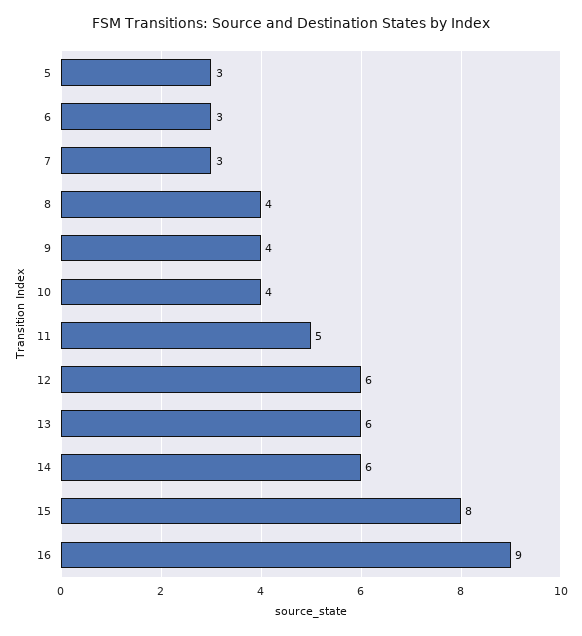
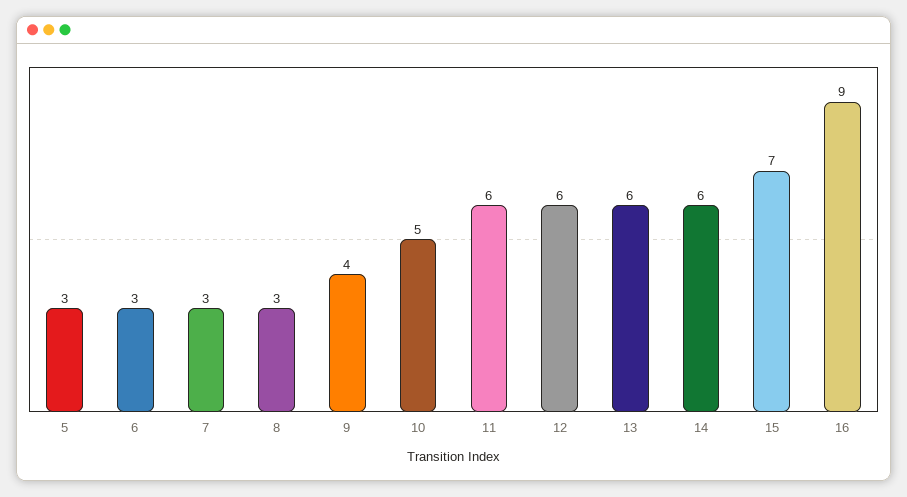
  {
    "5": 3,
    "6": 3,
    "7": 3,
-   "8": 4,
+   "8": 3,
    "9": 4,
-   "10": 4,
+   "10": 5,
-   "11": 5,
+   "11": 6,
    "12": 6,
    "13": 6,
    "14": 6,
-   "15": 8,
+   "15": 7,
    "16": 9
  }

